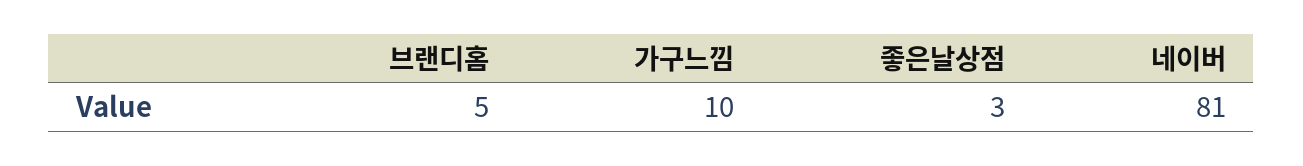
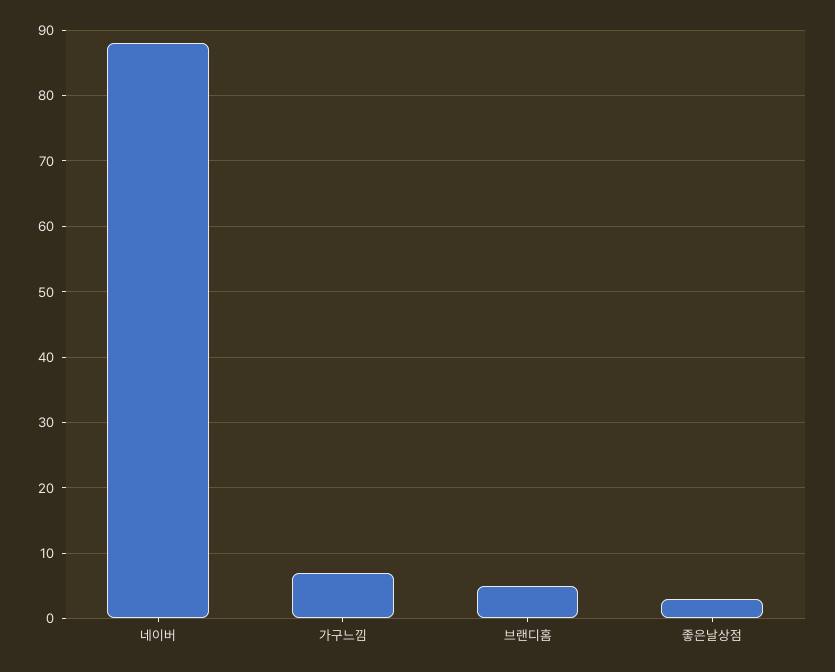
  {
    "브랜디홈": 5,
-   "가구느낌": 10,
+   "가구느낌": 7,
    "좋은날상점": 3,
-   "네이버": 81
+   "네이버": 88
  }

